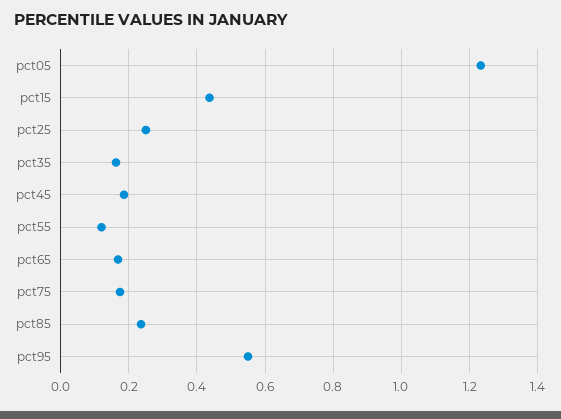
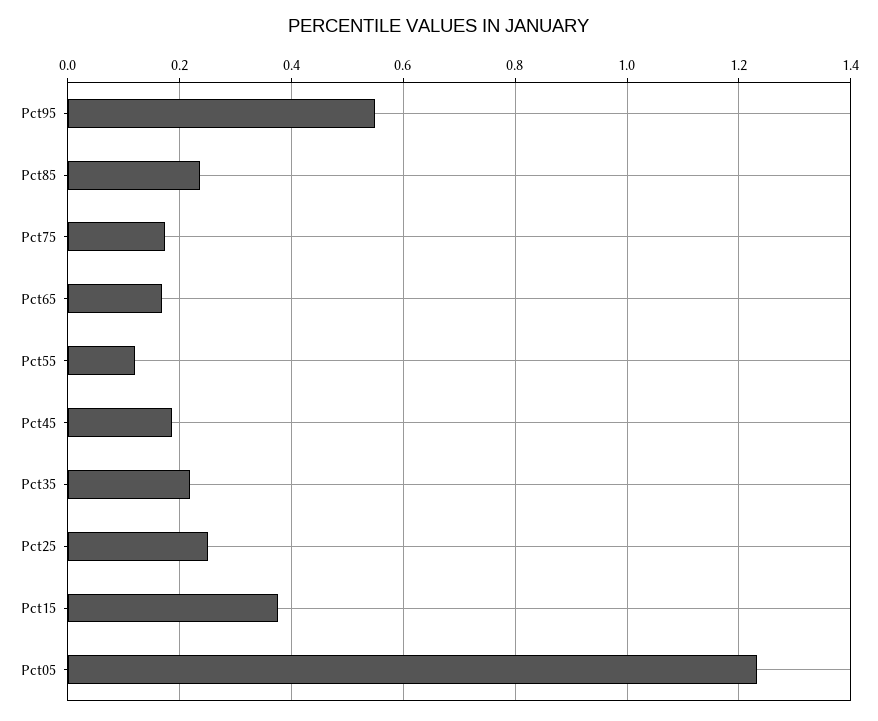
  {
    "pct05": 1.24,
-   "pct15": 0.44,
+   "pct15": 0.38,
    "pct25": 0.26,
-   "pct35": 0.16,
+   "pct35": 0.22,
    "pct45": 0.18,
    "pct55": 0.12,
    "pct65": 0.16,
    "pct75": 0.18,
    "pct85": 0.24,
    "pct95": 0.56
  }

